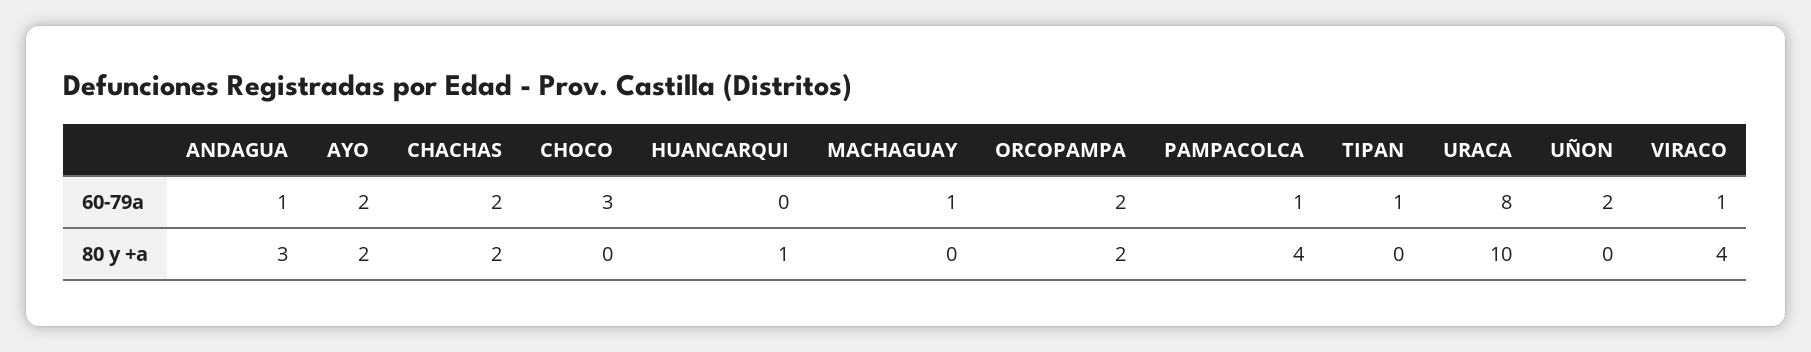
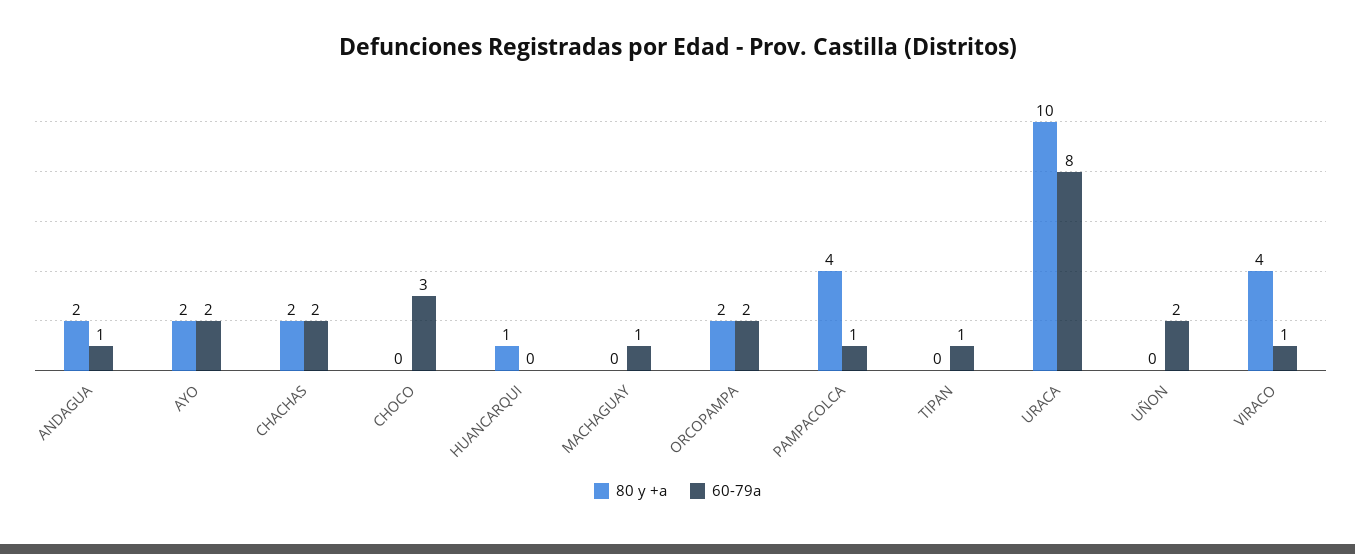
  {
    "60-79a": {
      "ANDAGUA": 1,
      "AYO": 2,
      "CHACHAS": 2,
      "CHOCO": 3,
      "HUANCARQUI": 0,
      "MACHAGUAY": 1,
      "ORCOPAMPA": 2,
      "PAMPACOLCA": 1,
      "TIPAN": 1,
      "URACA": 8,
      "UÑON": 2,
      "VIRACO": 1
    },
    "80 y +a": {
-     "ANDAGUA": 3,
+     "ANDAGUA": 2,
      "AYO": 2,
      "CHACHAS": 2,
      "CHOCO": 0,
      "HUANCARQUI": 1,
      "MACHAGUAY": 0,
      "ORCOPAMPA": 2,
      "PAMPACOLCA": 4,
      "TIPAN": 0,
      "URACA": 10,
      "UÑON": 0,
      "VIRACO": 4
    }
  }

